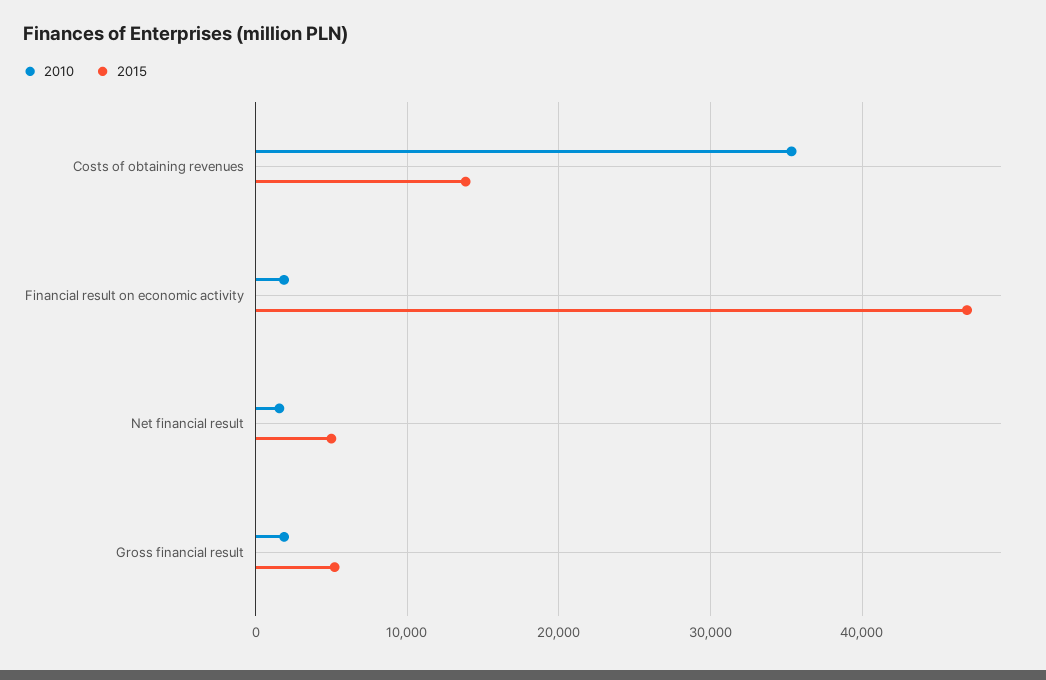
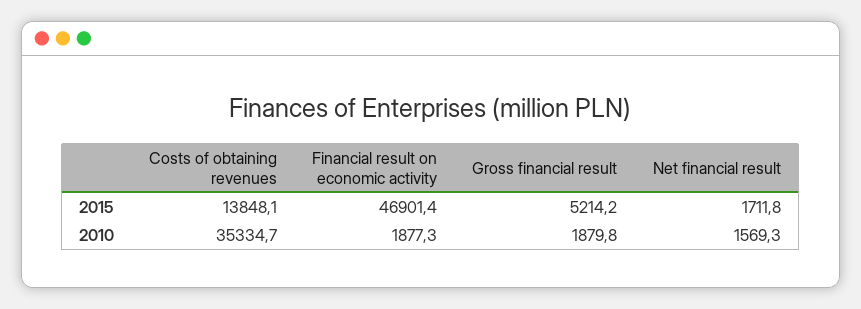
  {
    "2010": {
      "Costs of obtaining revenues": 35334.7,
      "Financial result on economic activity": 1877.3,
      "Net financial result": 1569.3,
      "Gross financial result": 1879.8
    },
    "2015": {
      "Costs of obtaining revenues": 13848.1,
      "Financial result on economic activity": 46901.4,
-     "Net financial result": 5000,
+     "Net financial result": 1711.8,
      "Gross financial result": 5214.2
    }
  }

